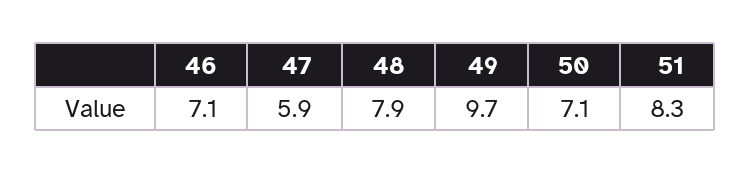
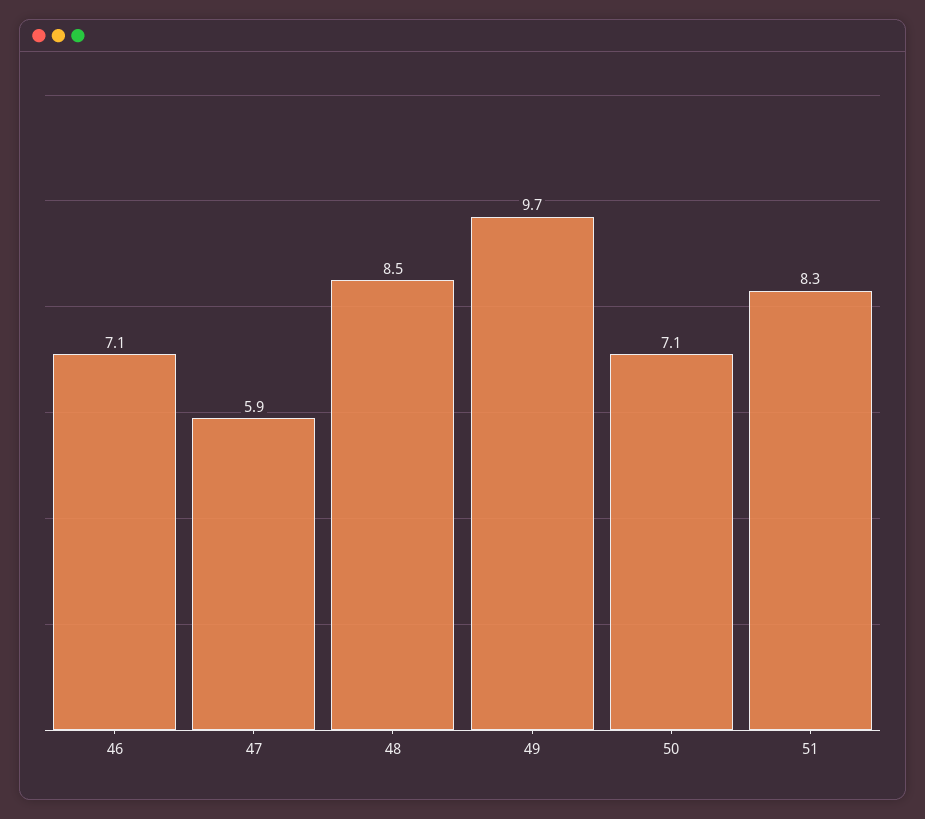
  {
    "46": 7.1,
    "47": 5.9,
-   "48": 7.9,
+   "48": 8.5,
    "49": 9.7,
    "50": 7.1,
    "51": 8.3
  }

